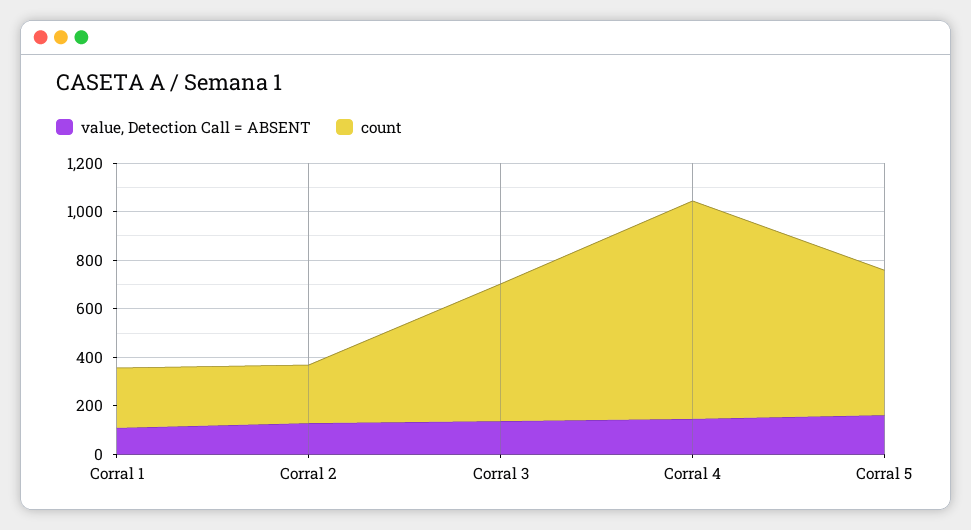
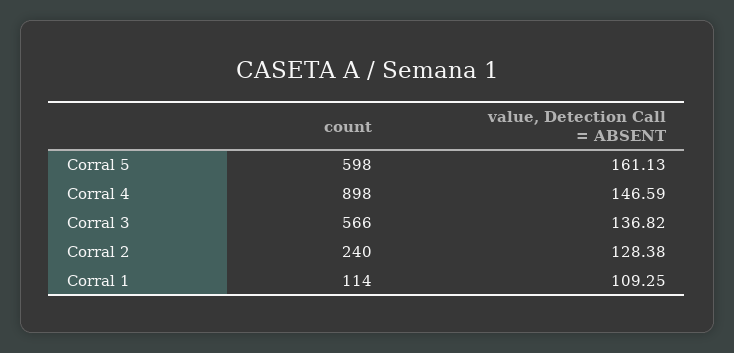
  {
    "value, Detection Call = ABSENT": {
      "Corral 1": 109.25,
      "Corral 2": 128.38,
      "Corral 3": 136.82,
      "Corral 4": 146.59,
      "Corral 5": 161.13
    },
    "count": {
-     "Corral 1": 250,
+     "Corral 1": 114,
      "Corral 2": 240,
      "Corral 3": 566,
      "Corral 4": 898,
      "Corral 5": 598
    }
  }

